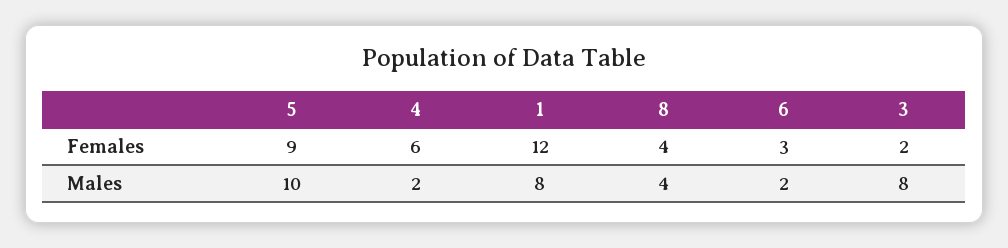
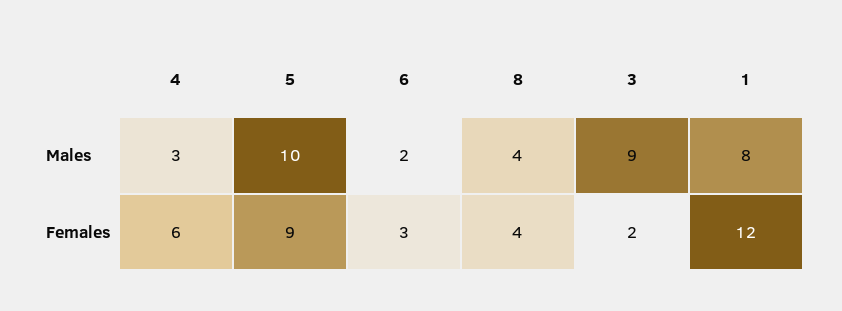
  {
    "5": {
      "Females": 9,
      "Males": 10
    },
    "4": {
      "Females": 6,
-     "Males": 2
+     "Males": 3
    },
    "1": {
      "Females": 12,
      "Males": 8
    },
    "8": {
      "Females": 4,
      "Males": 4
    },
    "6": {
      "Females": 3,
      "Males": 2
    },
    "3": {
      "Females": 2,
-     "Males": 8
+     "Males": 9
    }
  }

